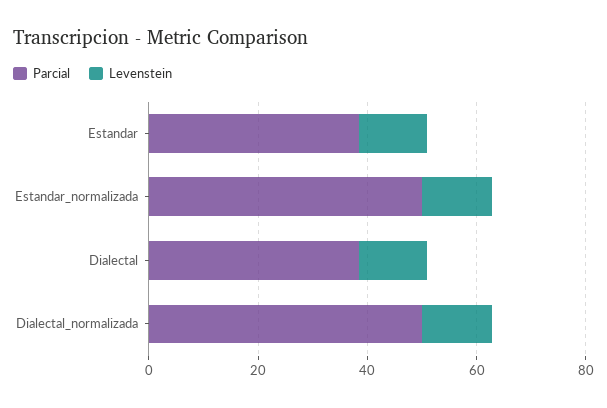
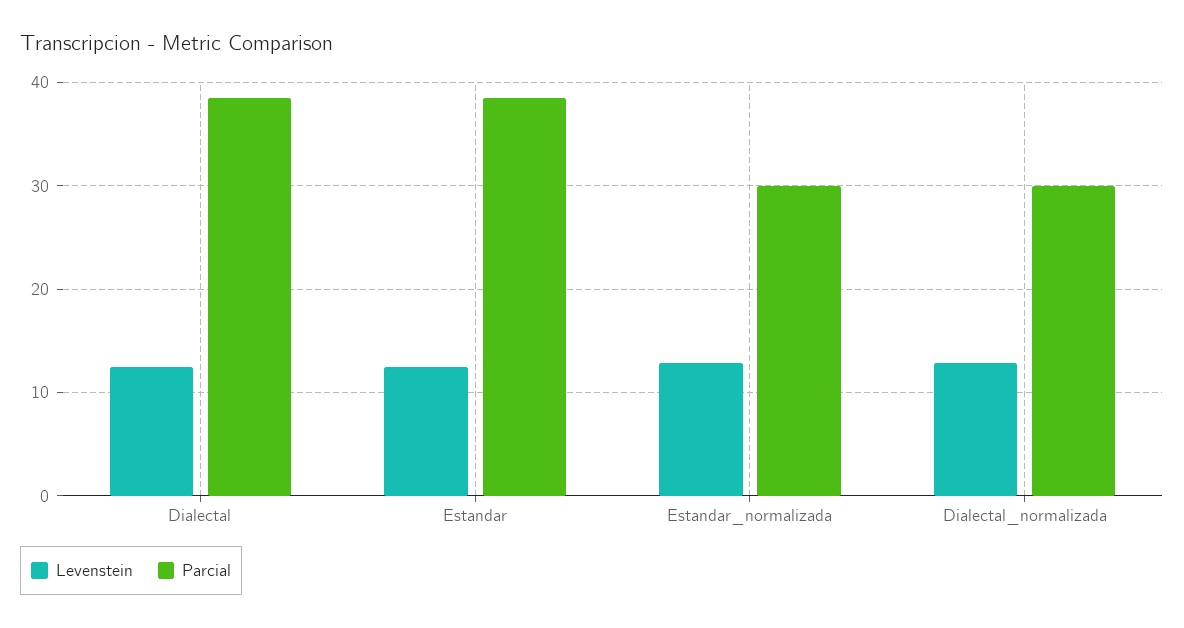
  {
    "Parcial": {
      "Estandar": 38,
-     "Estandar_normalizada": 50,
+     "Estandar_normalizada": 30,
      "Dialectal": 38,
-     "Dialectal_normalizada": 50
+     "Dialectal_normalizada": 30
    },
    "Levenstein": {
      "Estandar": 13,
      "Estandar_normalizada": 13,
      "Dialectal": 13,
      "Dialectal_normalizada": 13
    }
  }

